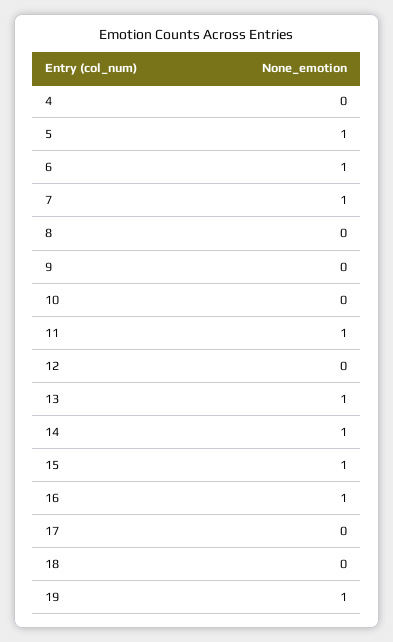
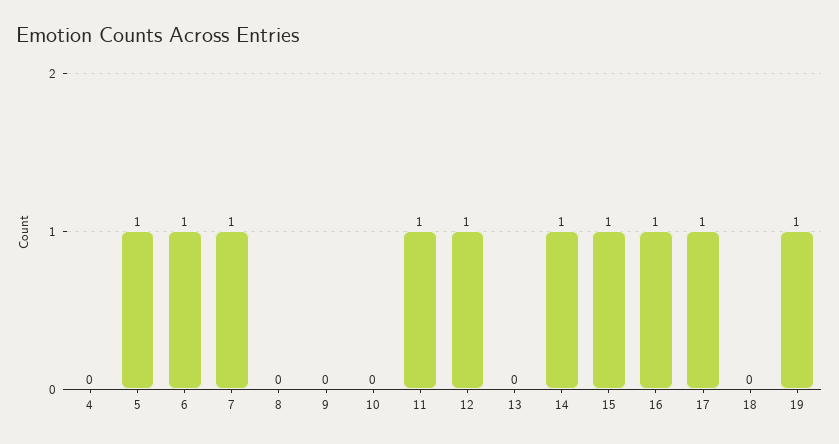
  {
    "4": 0,
    "5": 1,
    "6": 1,
    "7": 1,
    "8": 0,
    "9": 0,
    "10": 0,
    "11": 1,
-   "12": 0,
+   "12": 1,
-   "13": 1,
+   "13": 0,
    "14": 1,
    "15": 1,
    "16": 1,
-   "17": 0,
+   "17": 1,
    "18": 0,
    "19": 1
  }

